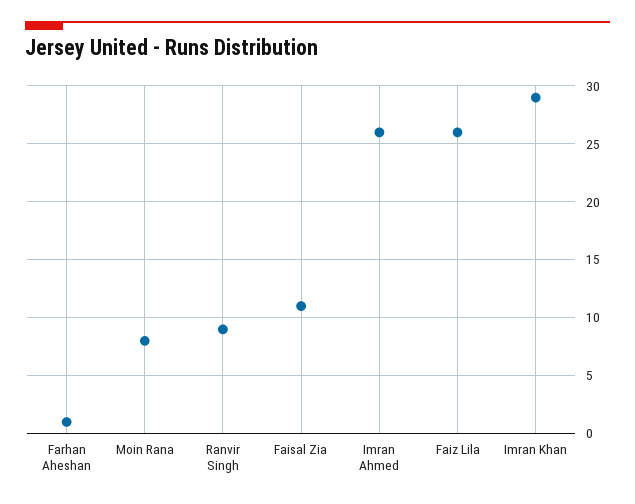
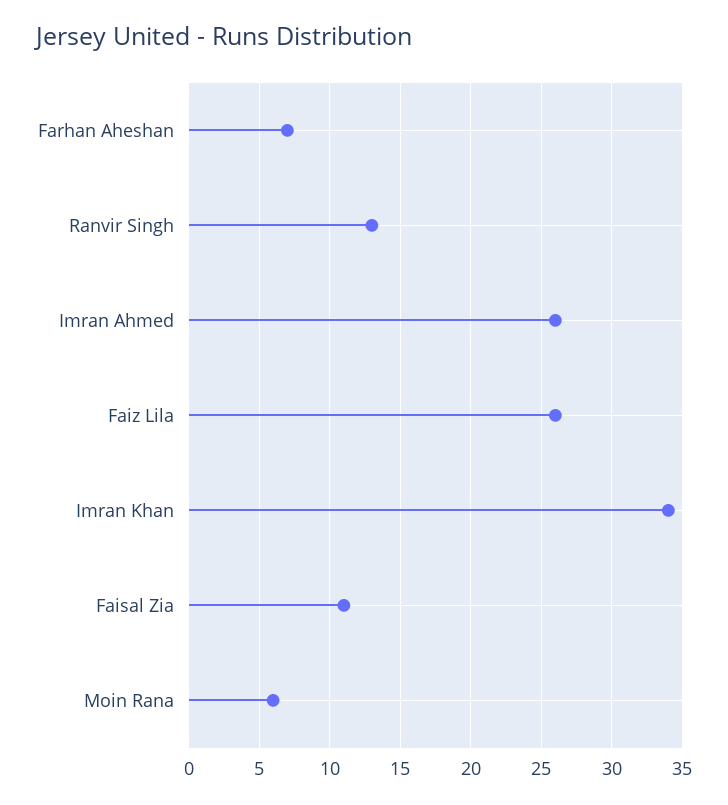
  {
-   "Farhan Aheshan": 1,
+   "Farhan Aheshan": 7,
-   "Moin Rana": 8,
+   "Moin Rana": 6,
-   "Ranvir Singh": 9,
+   "Ranvir Singh": 13,
    "Faisal Zia": 11,
    "Imran Ahmed": 26,
    "Faiz Lila": 26,
-   "Imran Khan": 29
+   "Imran Khan": 34
  }

